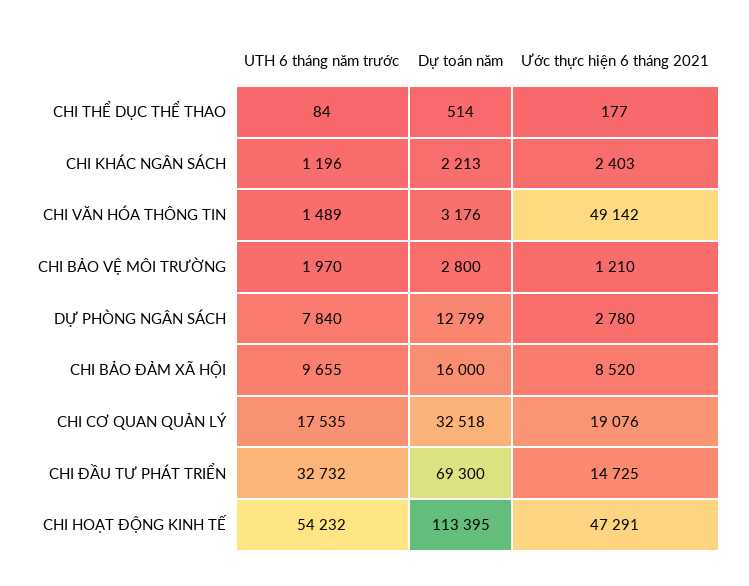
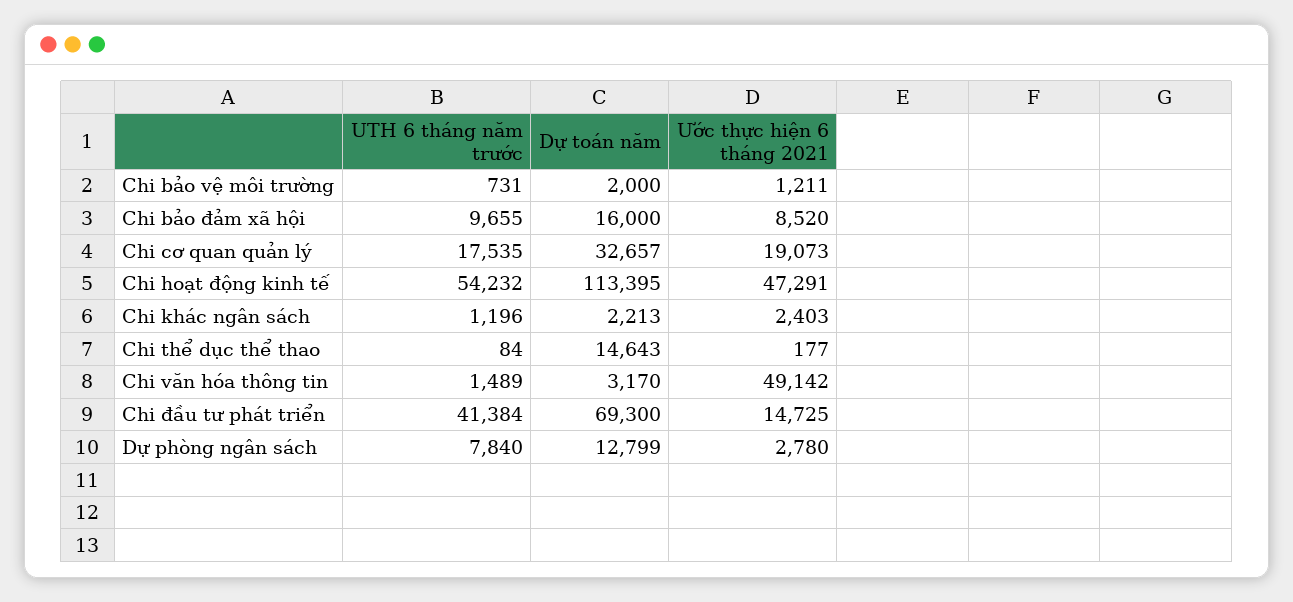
  {
    "UTH 6 tháng năm trước": {
      "CHI THỂ DỤC THỂ THAO": 84,
      "CHI KHÁC NGÂN SÁCH": 1196,
      "CHI VĂN HÓA THÔNG TIN": 1489,
-     "CHI BẢO VỆ MÔI TRƯỜNG": 1970,
+     "CHI BẢO VỆ MÔI TRƯỜNG": 731,
      "DỰ PHÒNG NGÂN SÁCH": 7840,
      "CHI BẢO ĐẢM XÃ HỘI": 9655,
      "CHI CƠ QUAN QUẢN LÝ": 17535,
-     "CHI ĐẦU TƯ PHÁT TRIỂN": 32732,
+     "CHI ĐẦU TƯ PHÁT TRIỂN": 41384,
      "CHI HOẠT ĐỘNG KINH TẾ": 54232
    },
    "Dự toán năm": {
-     "CHI THỂ DỤC THỂ THAO": 514,
+     "CHI THỂ DỤC THỂ THAO": 14643,
      "CHI KHÁC NGÂN SÁCH": 2213,
-     "CHI VĂN HÓA THÔNG TIN": 3176,
+     "CHI VĂN HÓA THÔNG TIN": 3170,
-     "CHI BẢO VỆ MÔI TRƯỜNG": 2800,
+     "CHI BẢO VỆ MÔI TRƯỜNG": 2000,
      "DỰ PHÒNG NGÂN SÁCH": 12799,
      "CHI BẢO ĐẢM XÃ HỘI": 16000,
-     "CHI CƠ QUAN QUẢN LÝ": 32518,
+     "CHI CƠ QUAN QUẢN LÝ": 32657,
      "CHI ĐẦU TƯ PHÁT TRIỂN": 69300,
      "CHI HOẠT ĐỘNG KINH TẾ": 113395
    },
    "Ước thực hiện 6 tháng 2021": {
      "CHI THỂ DỤC THỂ THAO": 177,
      "CHI KHÁC NGÂN SÁCH": 2403,
      "CHI VĂN HÓA THÔNG TIN": 49142,
-     "CHI BẢO VỆ MÔI TRƯỜNG": 1210,
+     "CHI BẢO VỆ MÔI TRƯỜNG": 1211,
      "DỰ PHÒNG NGÂN SÁCH": 2780,
      "CHI BẢO ĐẢM XÃ HỘI": 8520,
-     "CHI CƠ QUAN QUẢN LÝ": 19076,
+     "CHI CƠ QUAN QUẢN LÝ": 19073,
      "CHI ĐẦU TƯ PHÁT TRIỂN": 14725,
      "CHI HOẠT ĐỘNG KINH TẾ": 47291
    }
  }

